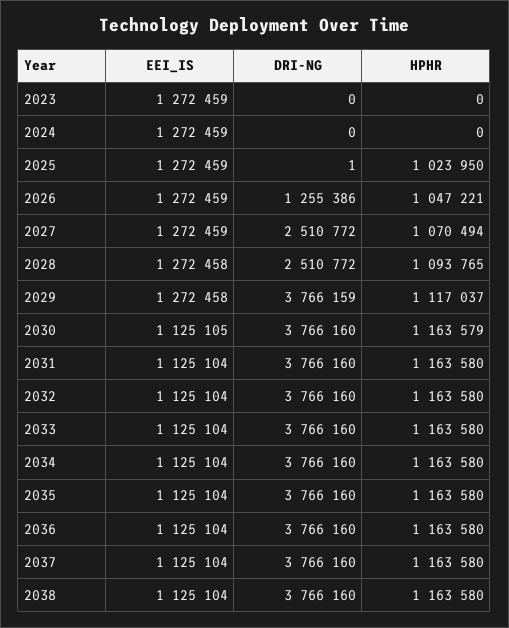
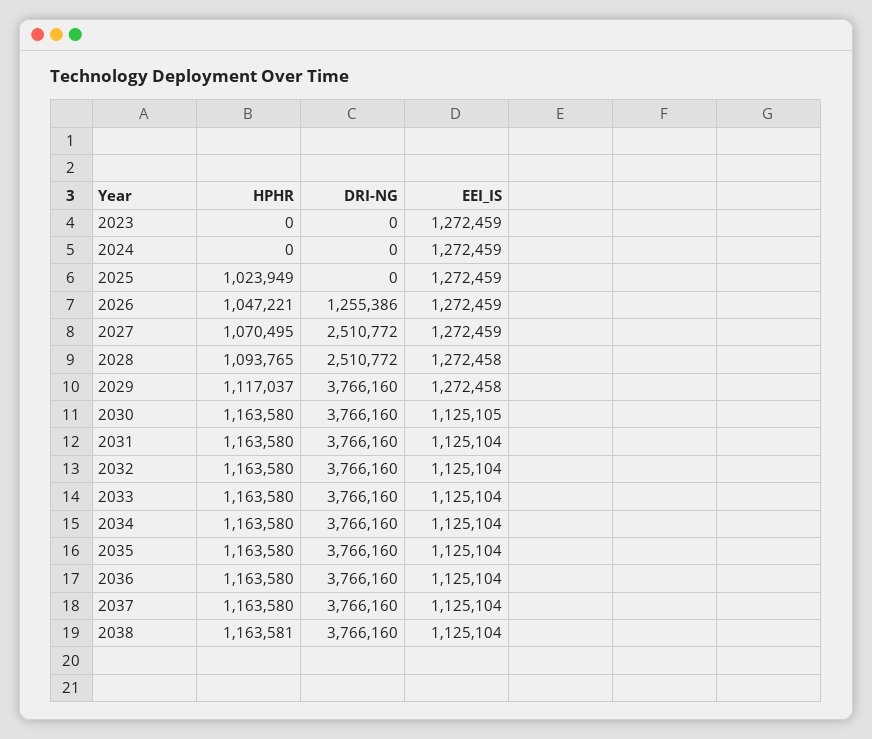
  {
    "EEI_IS": {
      "2023": 1272459,
      "2024": 1272459,
      "2025": 1272459,
      "2026": 1272459,
      "2027": 1272459,
      "2028": 1272458,
      "2029": 1272458,
      "2030": 1125105,
      "2031": 1125104,
      "2032": 1125104,
      "2033": 1125104,
      "2034": 1125104,
      "2035": 1125104,
      "2036": 1125104,
      "2037": 1125104,
      "2038": 1125104
    },
    "DRI-NG": {
      "2023": 0,
      "2024": 0,
-     "2025": 1,
+     "2025": 0,
      "2026": 1255386,
      "2027": 2510772,
      "2028": 2510772,
-     "2029": 3766159,
+     "2029": 3766160,
      "2030": 3766160,
      "2031": 3766160,
      "2032": 3766160,
      "2033": 3766160,
      "2034": 3766160,
      "2035": 3766160,
      "2036": 3766160,
      "2037": 3766160,
      "2038": 3766160
    },
    "HPHR": {
      "2023": 0,
      "2024": 0,
-     "2025": 1023950,
+     "2025": 1023949,
      "2026": 1047221,
-     "2027": 1070494,
+     "2027": 1070495,
      "2028": 1093765,
      "2029": 1117037,
-     "2030": 1163579,
+     "2030": 1163580,
      "2031": 1163580,
      "2032": 1163580,
      "2033": 1163580,
      "2034": 1163580,
      "2035": 1163580,
      "2036": 1163580,
      "2037": 1163580,
-     "2038": 1163580
+     "2038": 1163581
    }
  }

